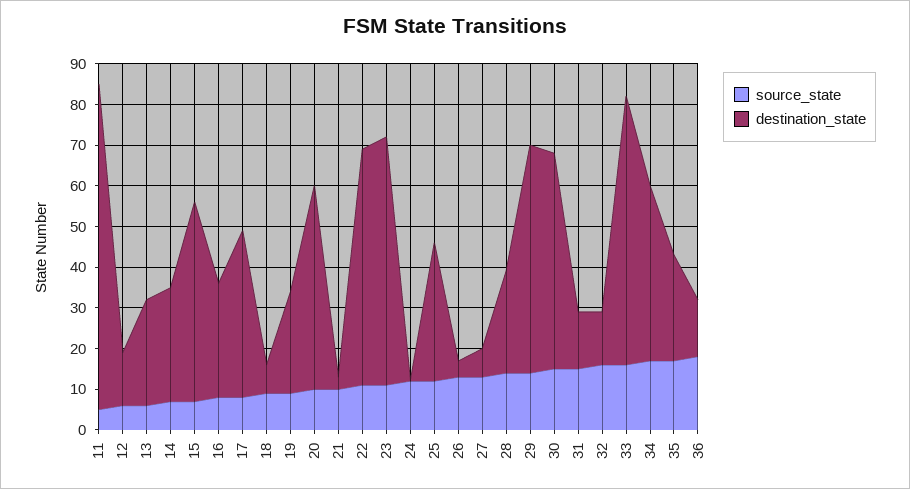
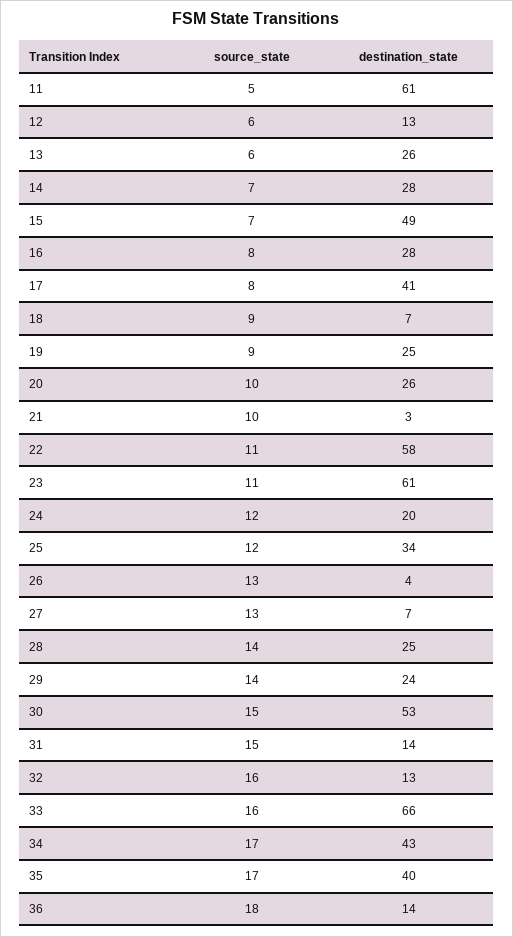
  {
    "source_state": {
      "11": 5,
      "12": 6,
      "13": 6,
      "14": 7,
      "15": 7,
      "16": 8,
      "17": 8,
      "18": 9,
      "19": 9,
      "20": 10,
      "21": 10,
      "22": 11,
      "23": 11,
      "24": 12,
      "25": 12,
      "26": 13,
      "27": 13,
      "28": 14,
      "29": 14,
      "30": 15,
      "31": 15,
      "32": 16,
      "33": 16,
      "34": 17,
      "35": 17,
      "36": 18
    },
    "destination_state": {
-     "11": 80,
+     "11": 61,
      "12": 13,
      "13": 26,
      "14": 28,
      "15": 49,
      "16": 28,
      "17": 41,
      "18": 7,
      "19": 25,
-     "20": 50,
+     "20": 26,
      "21": 3,
      "22": 58,
      "23": 61,
-     "24": 0,
+     "24": 20,
      "25": 34,
      "26": 4,
      "27": 7,
      "28": 25,
-     "29": 55,
+     "29": 24,
      "30": 53,
      "31": 14,
      "32": 13,
      "33": 66,
      "34": 43,
-     "35": 25,
+     "35": 40,
      "36": 14
    }
  }

